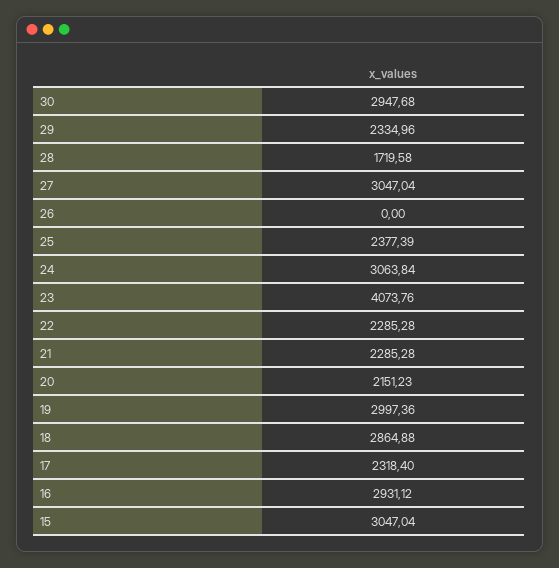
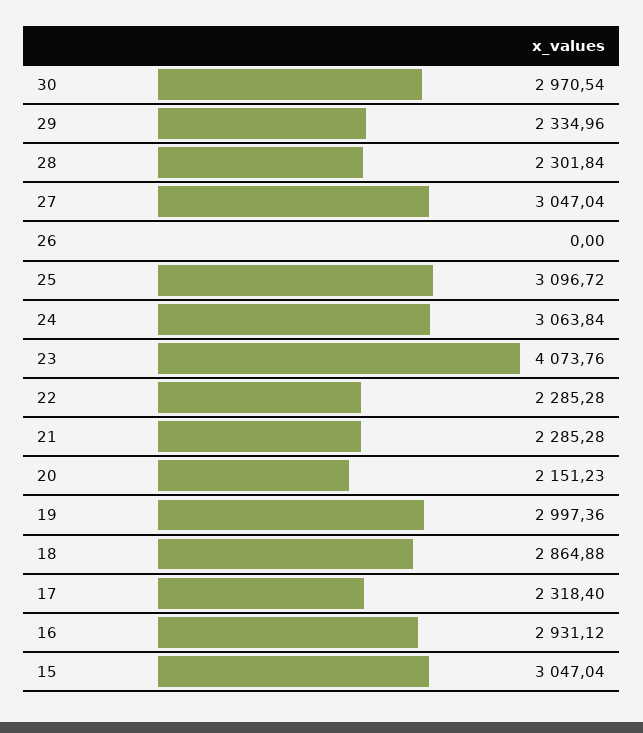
  {
-   "30": 2947.68,
+   "30": 2970.54,
    "29": 2334.96,
-   "28": 1719.58,
+   "28": 2301.84,
    "27": 3047.04,
    "26": 0,
-   "25": 2377.39,
+   "25": 3096.72,
    "24": 3063.84,
    "23": 4073.76,
    "22": 2285.28,
    "21": 2285.28,
    "20": 2151.23,
    "19": 2997.36,
    "18": 2864.88,
    "17": 2318.4,
    "16": 2931.12,
    "15": 3047.04
  }

